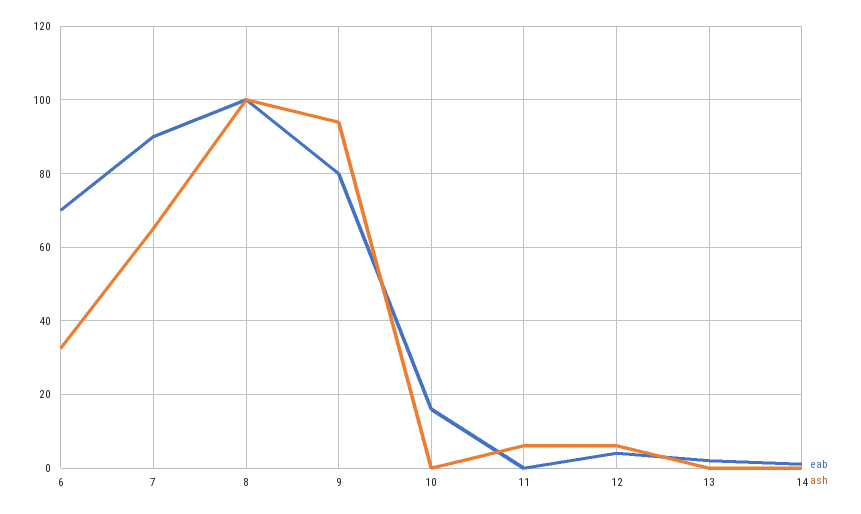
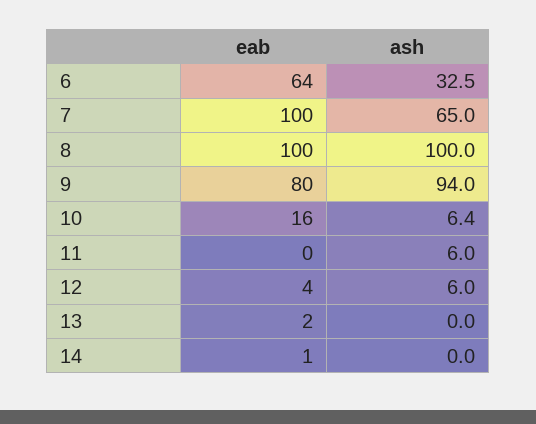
  {
    "eab": {
-     "6": 70,
+     "6": 64,
-     "7": 90,
+     "7": 100,
      "8": 100,
      "9": 80,
      "10": 16,
      "11": 0,
      "12": 4,
      "13": 2,
      "14": 1
    },
    "ash": {
      "6": 32.5,
      "7": 65,
      "8": 100,
      "9": 94,
-     "10": 0,
+     "10": 6.4,
      "11": 6,
      "12": 6,
      "13": 0,
      "14": 0
    }
  }

